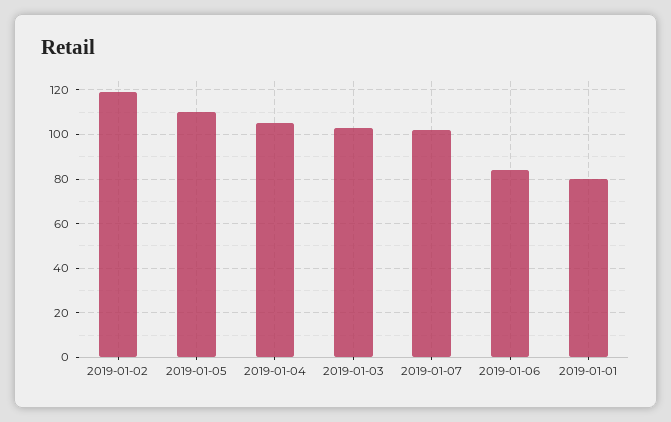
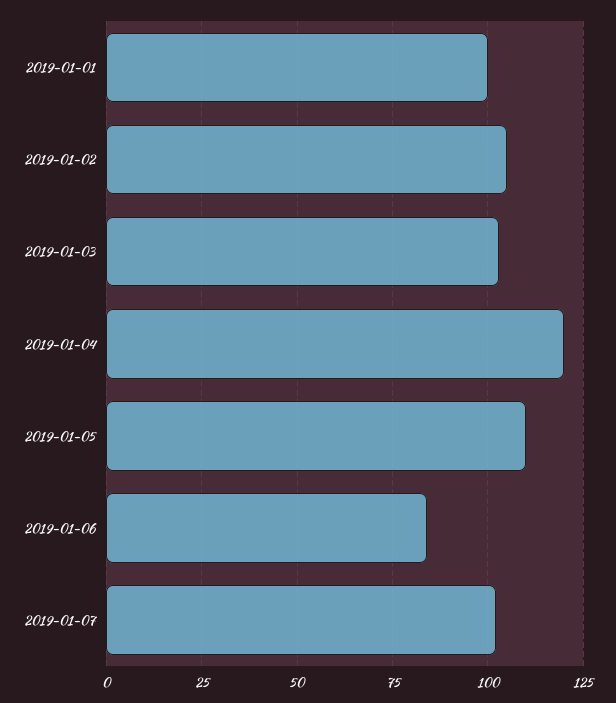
  {
-   "2019-01-02": 120,
+   "2019-01-02": 105,
    "2019-01-05": 110,
-   "2019-01-04": 105,
+   "2019-01-04": 120,
    "2019-01-03": 105,
    "2019-01-07": 100,
    "2019-01-06": 85,
-   "2019-01-01": 80
+   "2019-01-01": 100
  }

